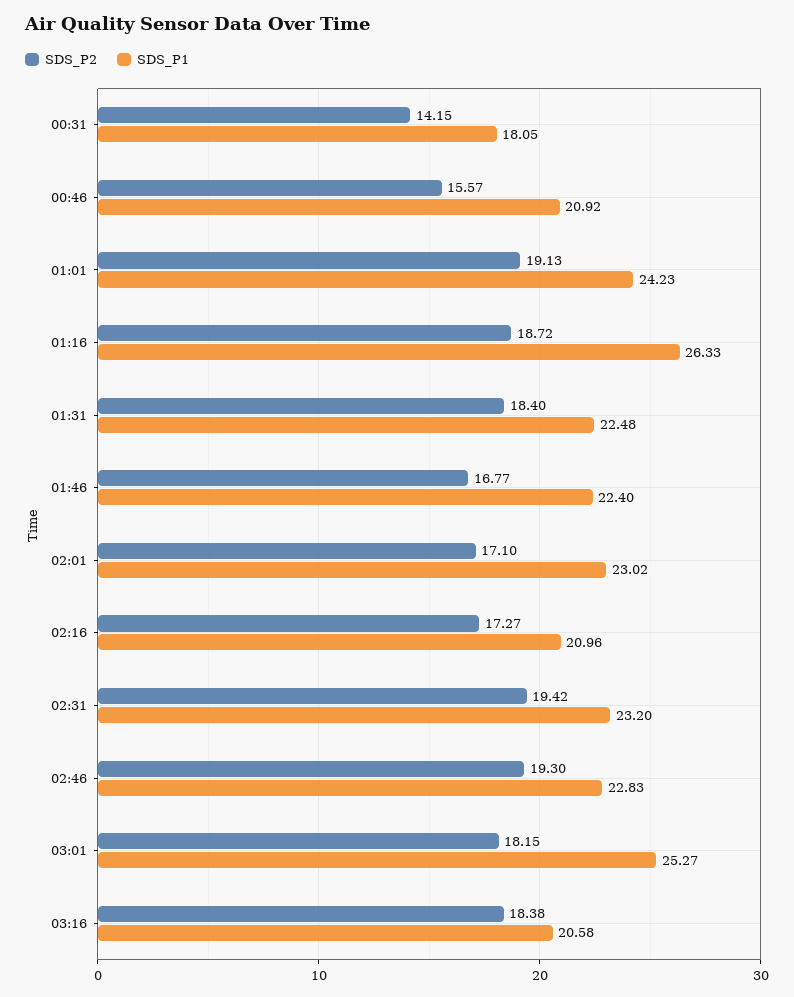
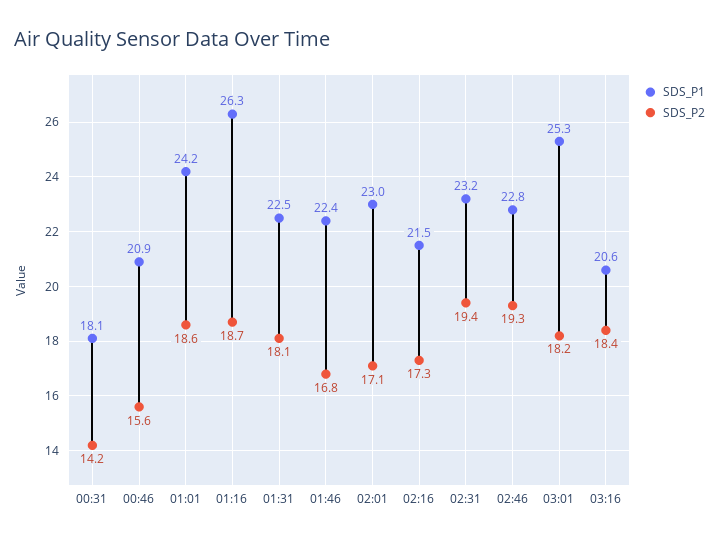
  {
    "SDS_P2": {
      "00:31": 14.15,
      "00:46": 15.57,
-     "01:01": 19.13,
+     "01:01": 18.6,
      "01:16": 18.72,
-     "01:31": 18.4,
+     "01:31": 18.1,
      "01:46": 16.77,
      "02:01": 17.1,
      "02:16": 17.27,
      "02:31": 19.42,
      "02:46": 19.3,
      "03:01": 18.15,
      "03:16": 18.38
    },
    "SDS_P1": {
      "00:31": 18.05,
      "00:46": 20.92,
      "01:01": 24.23,
      "01:16": 26.33,
      "01:31": 22.48,
      "01:46": 22.4,
      "02:01": 23.02,
-     "02:16": 20.96,
+     "02:16": 21.5,
      "02:31": 23.2,
      "02:46": 22.83,
      "03:01": 25.27,
      "03:16": 20.58
    }
  }

